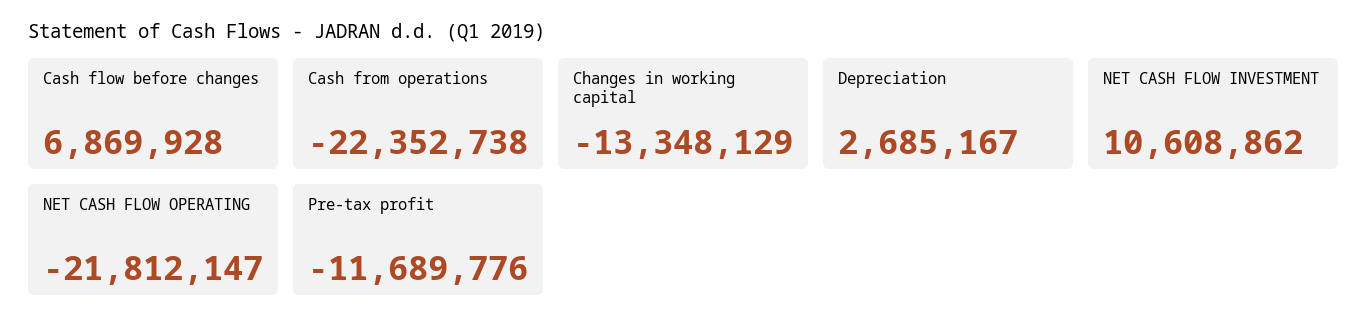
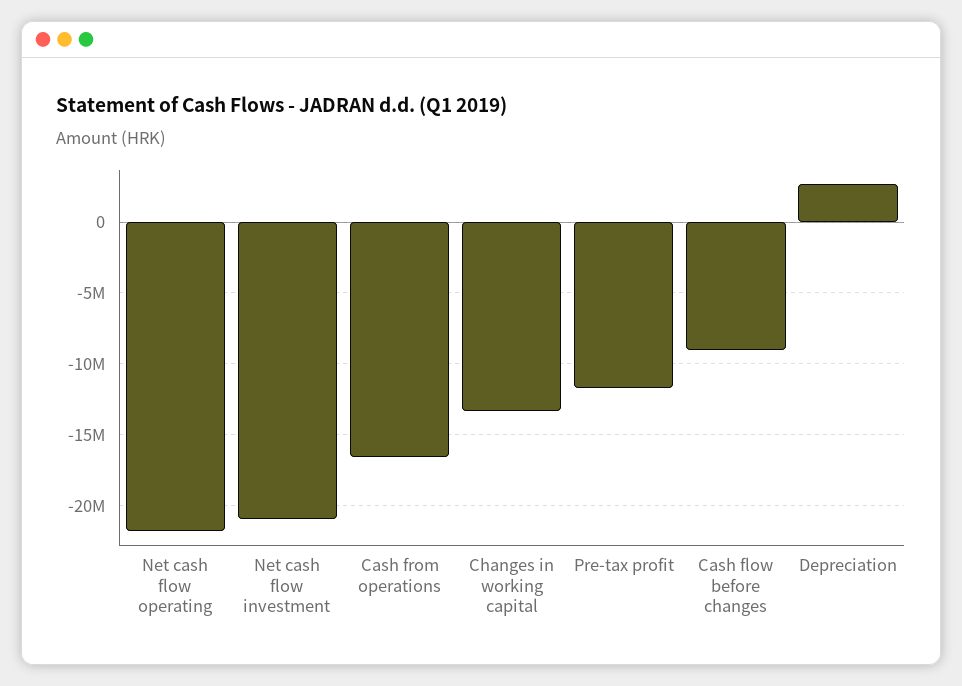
  {
-   "Cash flow before changes": 6869928,
+   "Cash flow before changes": -9000000,
-   "Cash from operations": -22352738,
+   "Cash from operations": -16500000,
    "Changes in working capital": -13348129,
    "Depreciation": 2685167,
-   "NET CASH FLOW INVESTMENT": 10608862,
+   "NET CASH FLOW INVESTMENT": -21000000,
    "NET CASH FLOW OPERATING": -21812147,
    "Pre-tax profit": -11689776
  }

